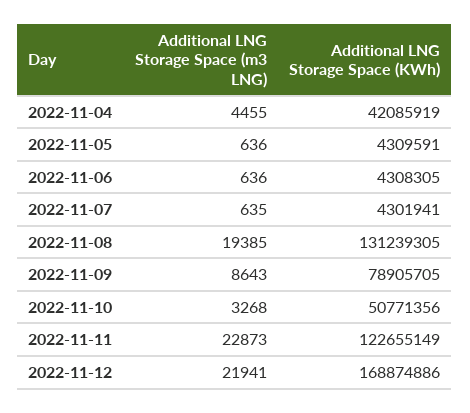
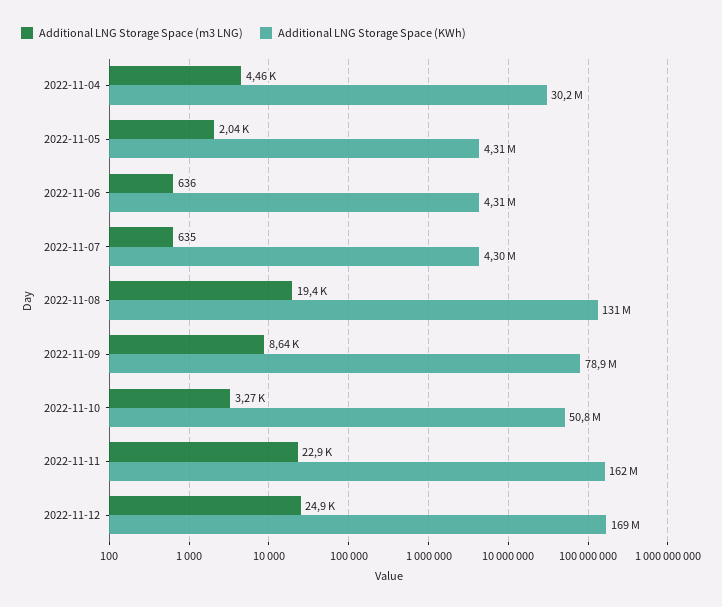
  {
    "Additional LNG Storage Space (m3 LNG)": {
      "2022-11-04": 4455,
-     "2022-11-05": 636,
+     "2022-11-05": 2040,
      "2022-11-06": 636,
      "2022-11-07": 635,
      "2022-11-08": 19385,
      "2022-11-09": 8643,
      "2022-11-10": 3268,
      "2022-11-11": 22873,
-     "2022-11-12": 21941
+     "2022-11-12": 24900
    },
    "Additional LNG Storage Space (KWh)": {
-     "2022-11-04": 42085919,
+     "2022-11-04": 30200000,
      "2022-11-05": 4309591,
      "2022-11-06": 4308305,
      "2022-11-07": 4301941,
      "2022-11-08": 131239305,
      "2022-11-09": 78905705,
      "2022-11-10": 50771356,
-     "2022-11-11": 122655149,
+     "2022-11-11": 162000000,
      "2022-11-12": 168874886
    }
  }

